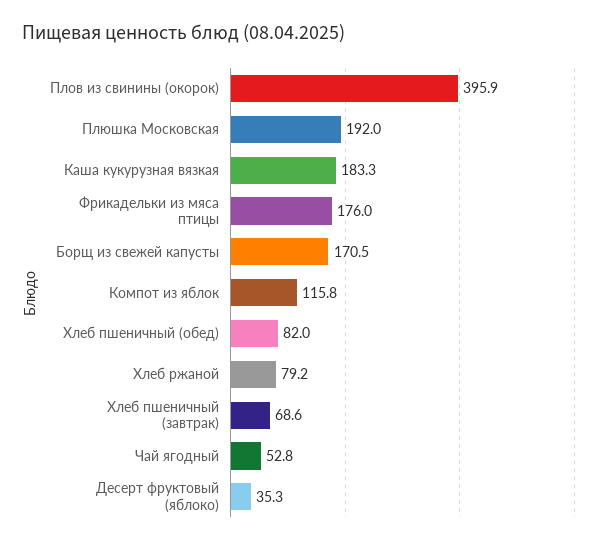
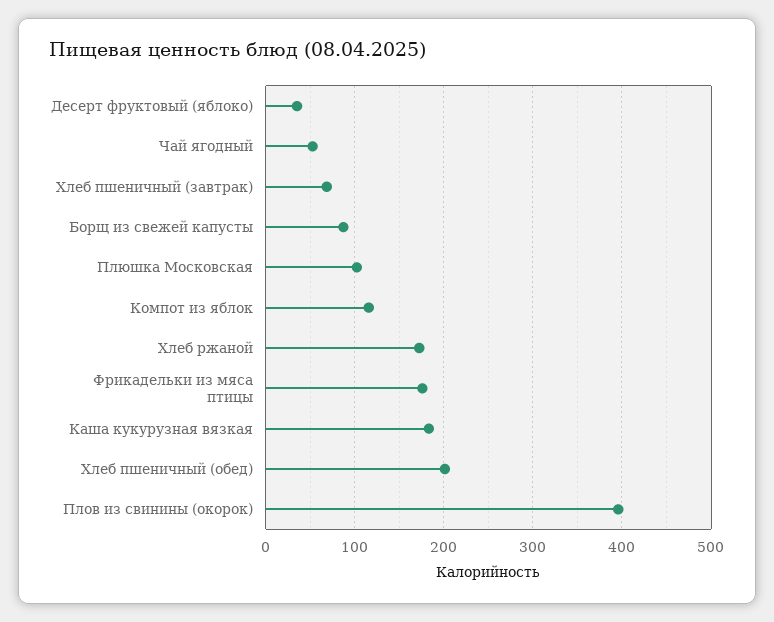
  {
    "Плов из свинины (окорок)": 395.9,
-   "Плюшка Московская": 192,
+   "Плюшка Московская": 100,
    "Каша кукурузная вязкая": 183.3,
    "Фрикадельки из мяса птицы": 176,
-   "Борщ из свежей капусты": 170.5,
+   "Борщ из свежей капусты": 90,
    "Компот из яблок": 115.8,
-   "Хлеб пшеничный (обед)": 82,
+   "Хлеб пшеничный (обед)": 200,
-   "Хлеб ржаной": 79.2,
+   "Хлеб ржаной": 170,
    "Хлеб пшеничный (завтрак)": 68.6,
    "Чай ягодный": 52.8,
    "Десерт фруктовый (яблоко)": 35.3
  }

